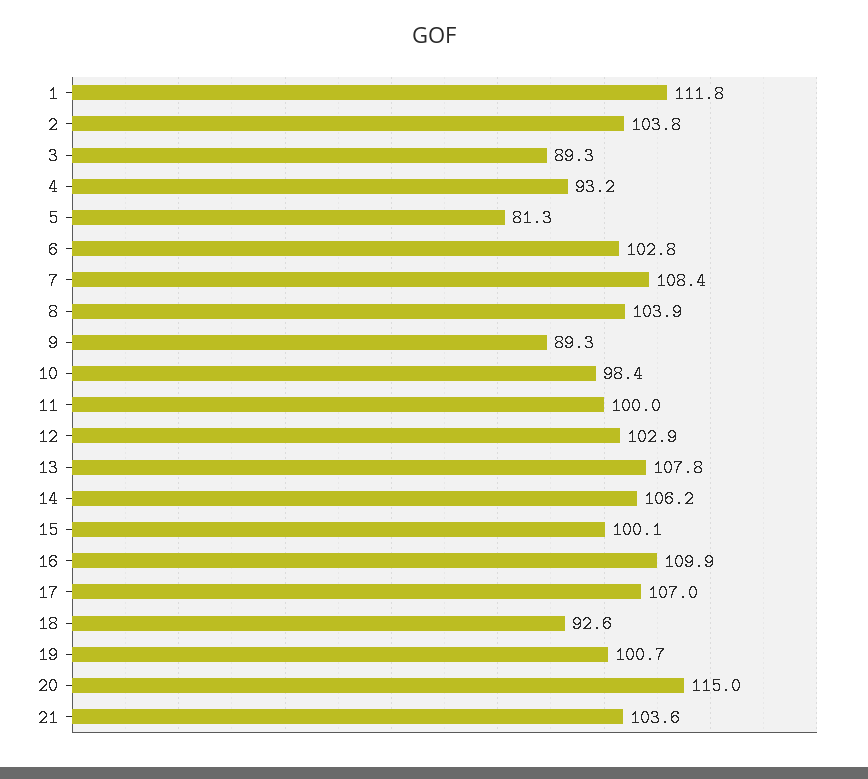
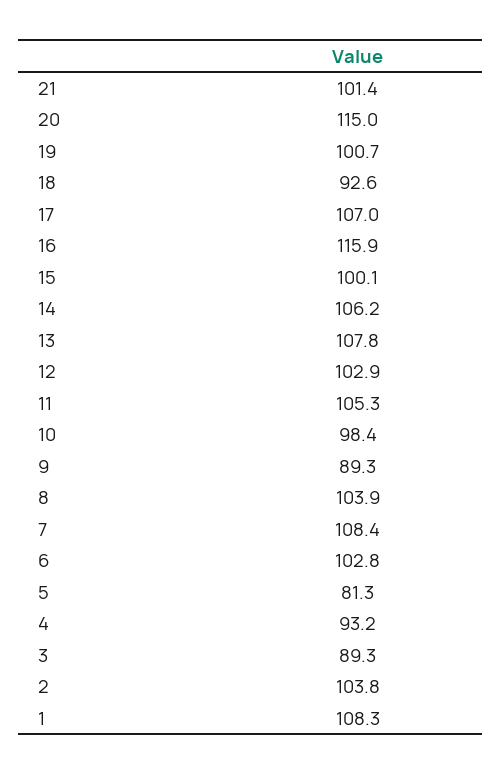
  {
-   "1": 111.8,
+   "1": 108.3,
    "2": 103.8,
    "3": 89.3,
    "4": 93.2,
    "5": 81.3,
    "6": 102.8,
    "7": 108.4,
    "8": 103.9,
    "9": 89.3,
    "10": 98.4,
-   "11": 100,
+   "11": 105.3,
    "12": 102.9,
    "13": 107.8,
    "14": 106.2,
    "15": 100.1,
-   "16": 109.9,
+   "16": 115.9,
    "17": 107,
    "18": 92.6,
    "19": 100.7,
    "20": 115,
-   "21": 103.6
+   "21": 101.4
  }

